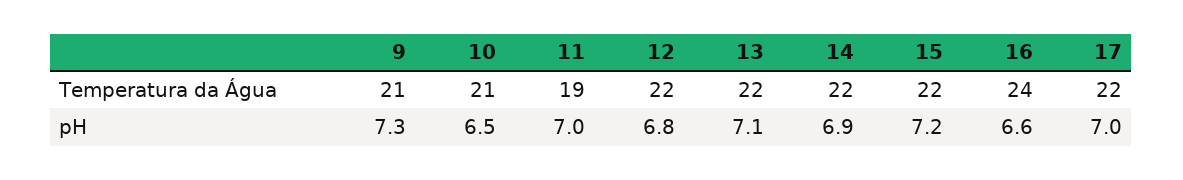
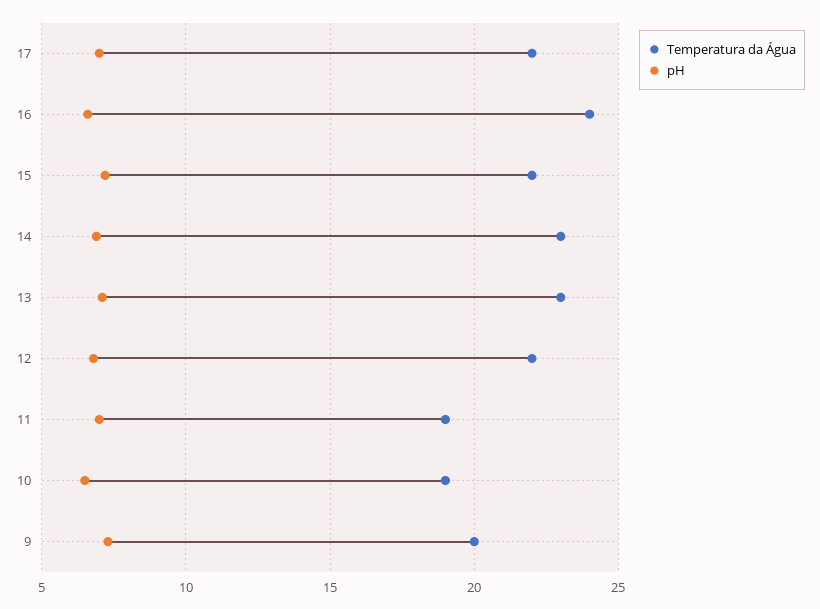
  {
    "Temperatura da Água": {
-     "9": 21,
+     "9": 20,
-     "10": 21,
+     "10": 19,
      "11": 19,
      "12": 22,
-     "13": 22,
+     "13": 23,
-     "14": 22,
+     "14": 23,
      "15": 22,
      "16": 24,
      "17": 22
    },
    "pH": {
      "9": 7.3,
      "10": 6.5,
      "11": 7,
      "12": 6.8,
      "13": 7.1,
      "14": 6.9,
      "15": 7.2,
      "16": 6.6,
      "17": 7
    }
  }

